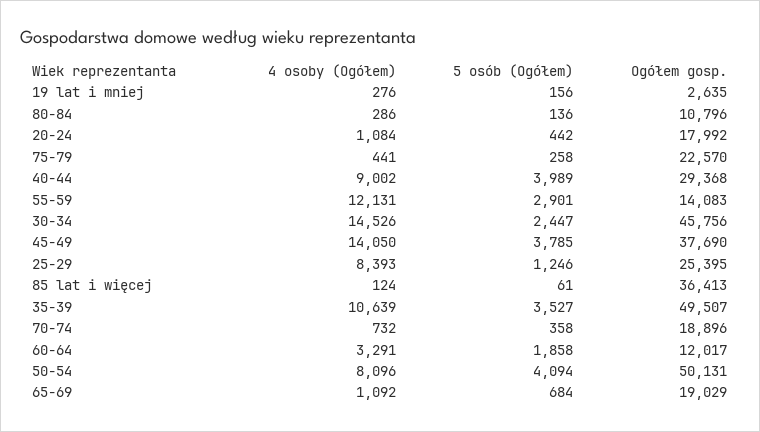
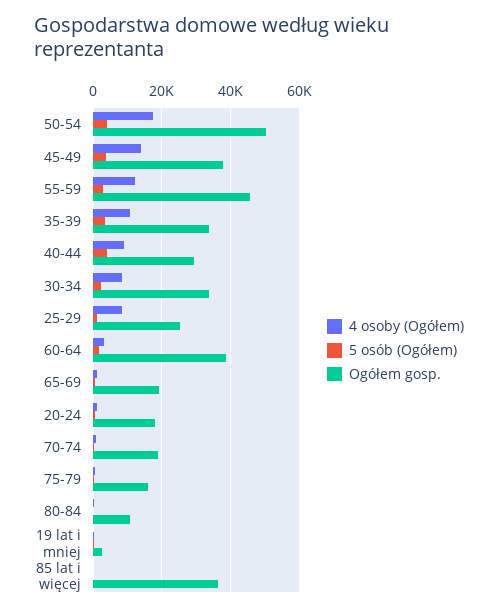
  {
    "4 osoby (Ogółem)": {
      "19 lat i mniej": 276,
      "80-84": 286,
      "20-24": 1084,
      "75-79": 441,
      "40-44": 9002,
      "55-59": 12131,
-     "30-34": 14526,
+     "30-34": 8000,
      "45-49": 14050,
      "25-29": 8393,
      "85 lat i więcej": 124,
      "35-39": 10639,
      "70-74": 732,
      "60-64": 3291,
-     "50-54": 8096,
+     "50-54": 18000,
      "65-69": 1092
    },
    "5 osób (Ogółem)": {
      "19 lat i mniej": 156,
      "80-84": 136,
      "20-24": 442,
      "75-79": 258,
      "40-44": 3989,
      "55-59": 2901,
      "30-34": 2447,
      "45-49": 3785,
      "25-29": 1246,
      "85 lat i więcej": 61,
      "35-39": 3527,
      "70-74": 358,
      "60-64": 1858,
      "50-54": 4094,
      "65-69": 684
    },
    "Ogółem gosp.": {
      "19 lat i mniej": 2635,
      "80-84": 10796,
      "20-24": 17992,
-     "75-79": 22570,
+     "75-79": 16000,
      "40-44": 29368,
-     "55-59": 14083,
+     "55-59": 46000,
-     "30-34": 45756,
+     "30-34": 34000,
      "45-49": 37690,
      "25-29": 25395,
      "85 lat i więcej": 36413,
-     "35-39": 49507,
+     "35-39": 34000,
      "70-74": 18896,
-     "60-64": 12017,
+     "60-64": 38000,
      "50-54": 50131,
      "65-69": 19029
    }
  }

